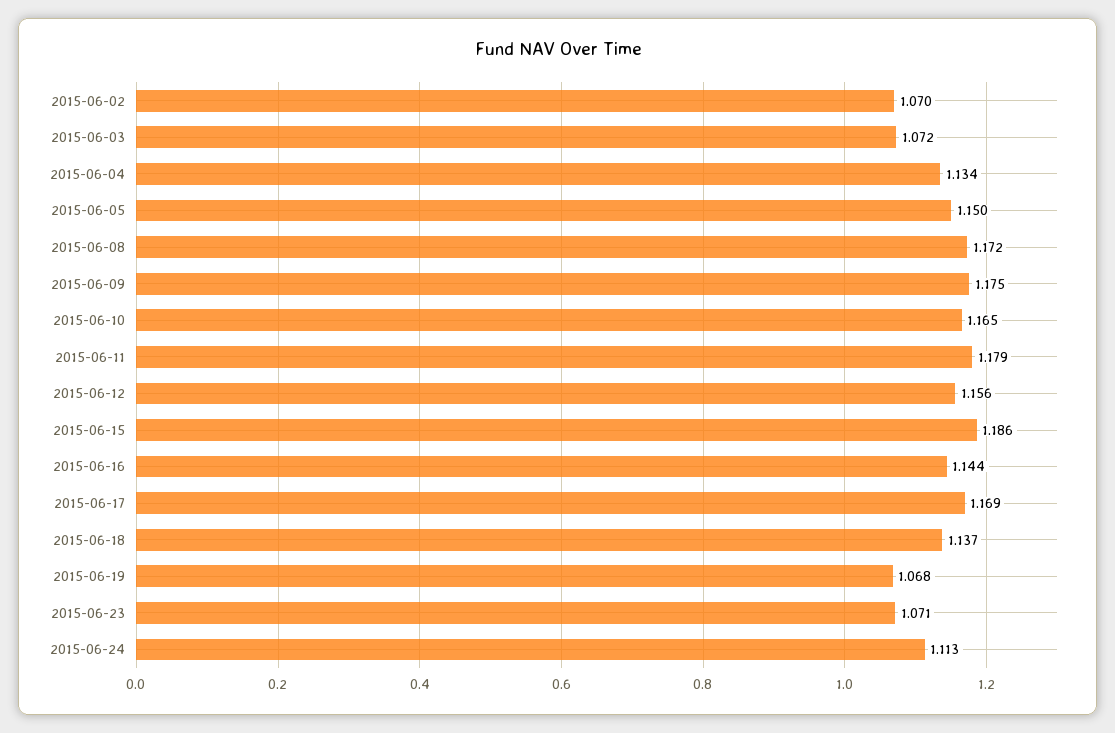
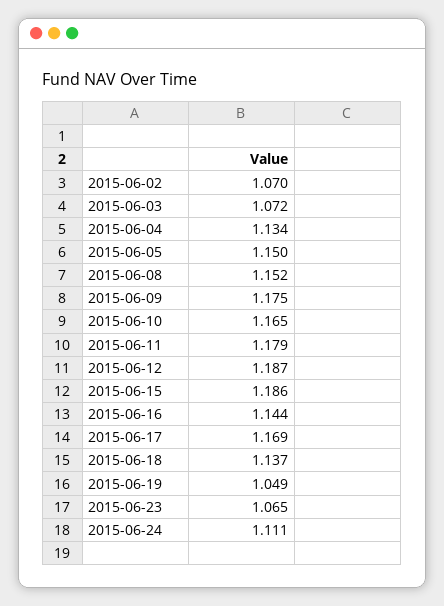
  {
    "2015-06-02": 1.07,
    "2015-06-03": 1.072,
    "2015-06-04": 1.134,
    "2015-06-05": 1.15,
-   "2015-06-08": 1.172,
+   "2015-06-08": 1.152,
    "2015-06-09": 1.175,
    "2015-06-10": 1.165,
    "2015-06-11": 1.179,
-   "2015-06-12": 1.156,
+   "2015-06-12": 1.187,
    "2015-06-15": 1.186,
    "2015-06-16": 1.144,
    "2015-06-17": 1.169,
    "2015-06-18": 1.137,
-   "2015-06-19": 1.068,
+   "2015-06-19": 1.049,
-   "2015-06-23": 1.071,
+   "2015-06-23": 1.065,
-   "2015-06-24": 1.113
+   "2015-06-24": 1.111
  }

